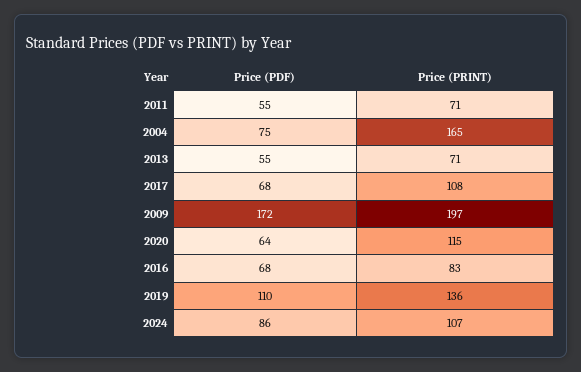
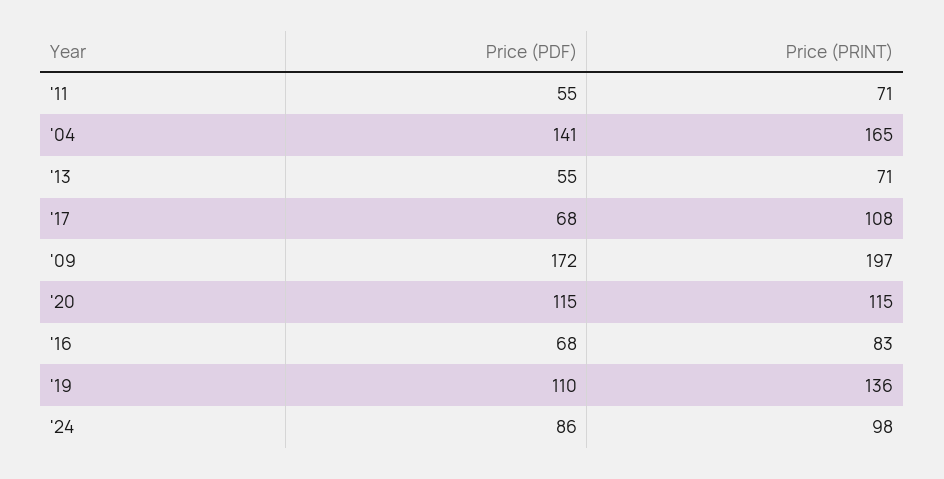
  {
    "Price (PDF)": {
      "2011": 55,
-     "2004": 75,
+     "2004": 141,
      "2013": 55,
      "2017": 68,
      "2009": 172,
-     "2020": 64,
+     "2020": 115,
      "2016": 68,
      "2019": 110,
      "2024": 86
    },
    "Price (PRINT)": {
      "2011": 71,
      "2004": 165,
      "2013": 71,
      "2017": 108,
      "2009": 197,
      "2020": 115,
      "2016": 83,
      "2019": 136,
-     "2024": 107
+     "2024": 98
    }
  }

